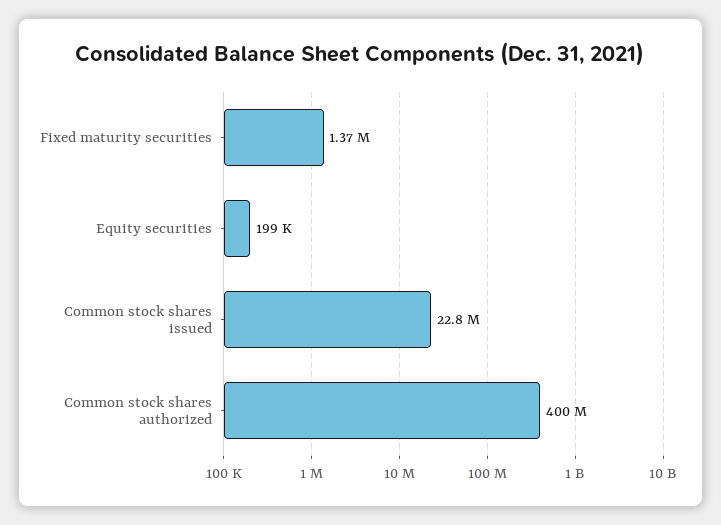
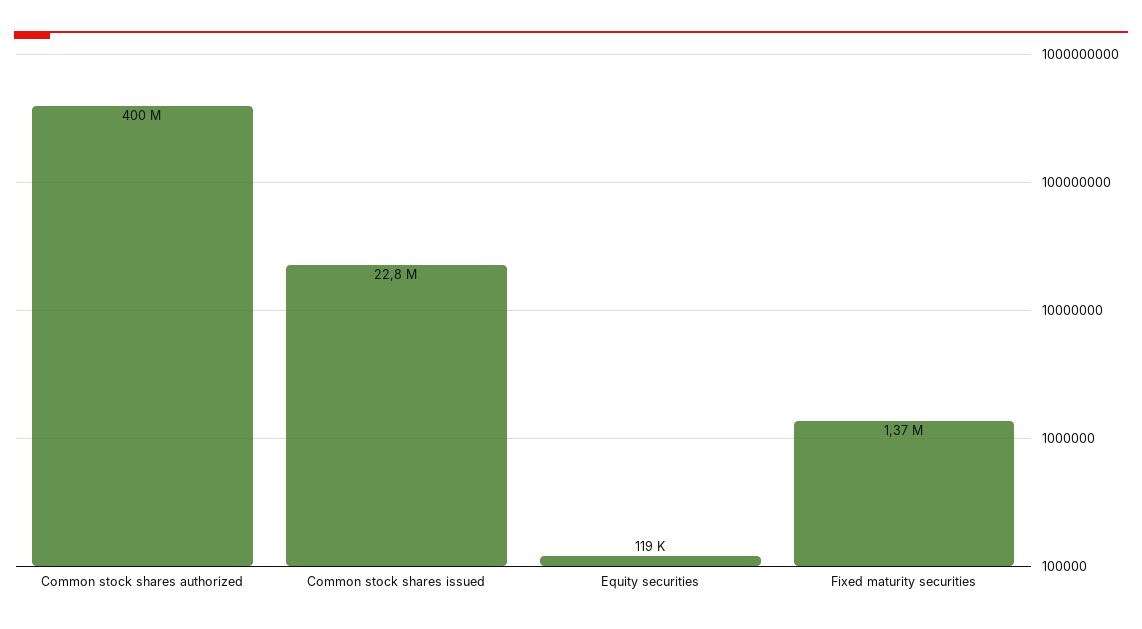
  {
    "Fixed maturity securities": 1370000,
-   "Equity securities": 199000,
+   "Equity securities": 119000,
    "Common stock shares issued": 22800000,
    "Common stock shares authorized": 400000000
  }

